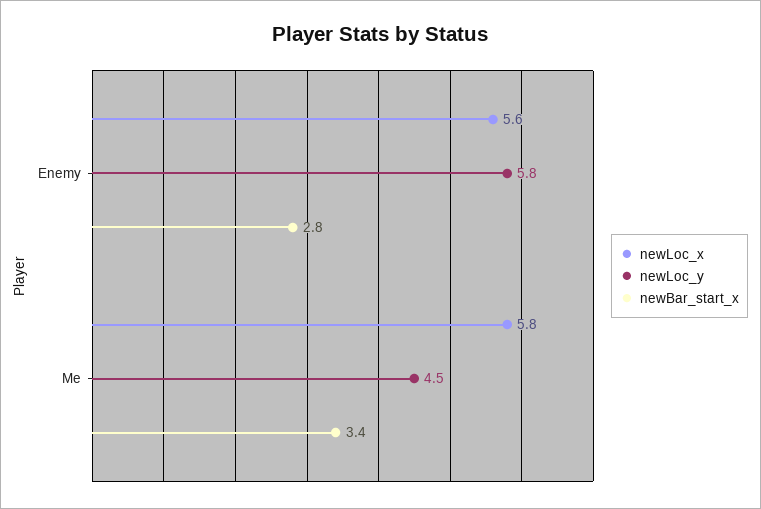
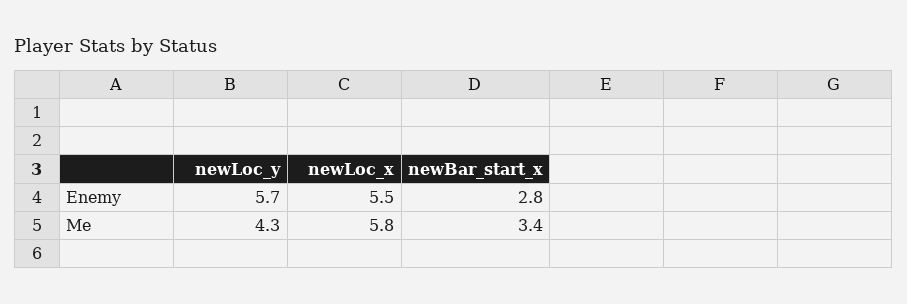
  {
    "newLoc_x": {
-     "Enemy": 5.6,
+     "Enemy": 5.5,
      "Me": 5.8
    },
    "newLoc_y": {
-     "Enemy": 5.8,
+     "Enemy": 5.7,
-     "Me": 4.5
+     "Me": 4.3
    },
    "newBar_start_x": {
      "Enemy": 2.8,
      "Me": 3.4
    }
  }

